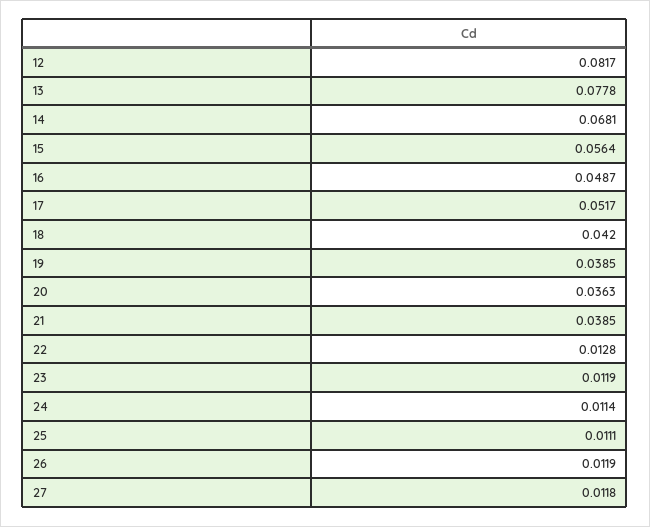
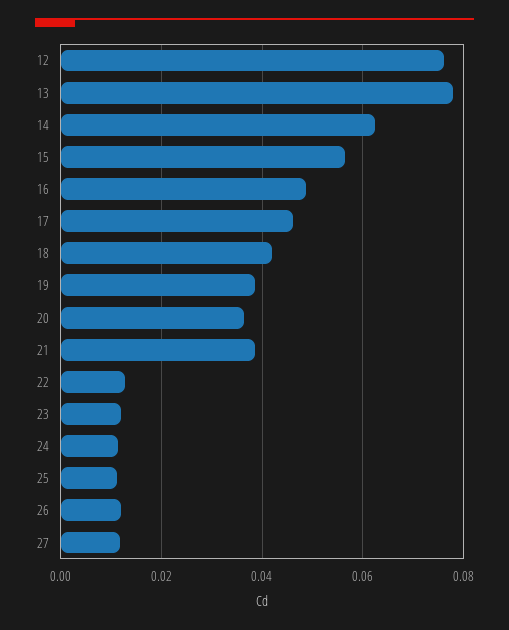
  {
-   "12": 0.0817,
+   "12": 0.076,
    "13": 0.0778,
-   "14": 0.0681,
+   "14": 0.062,
    "15": 0.0564,
    "16": 0.0487,
-   "17": 0.0517,
+   "17": 0.046,
    "18": 0.042,
    "19": 0.0385,
    "20": 0.0363,
    "21": 0.0385,
    "22": 0.0128,
    "23": 0.0119,
    "24": 0.0114,
    "25": 0.0111,
    "26": 0.0119,
    "27": 0.0118
  }

